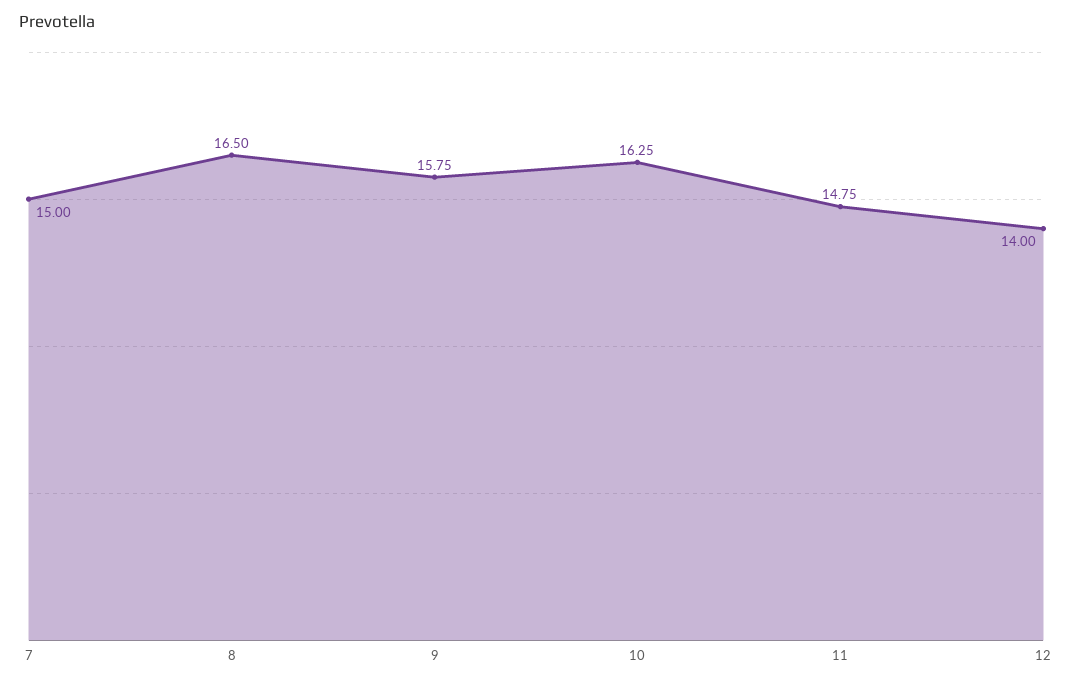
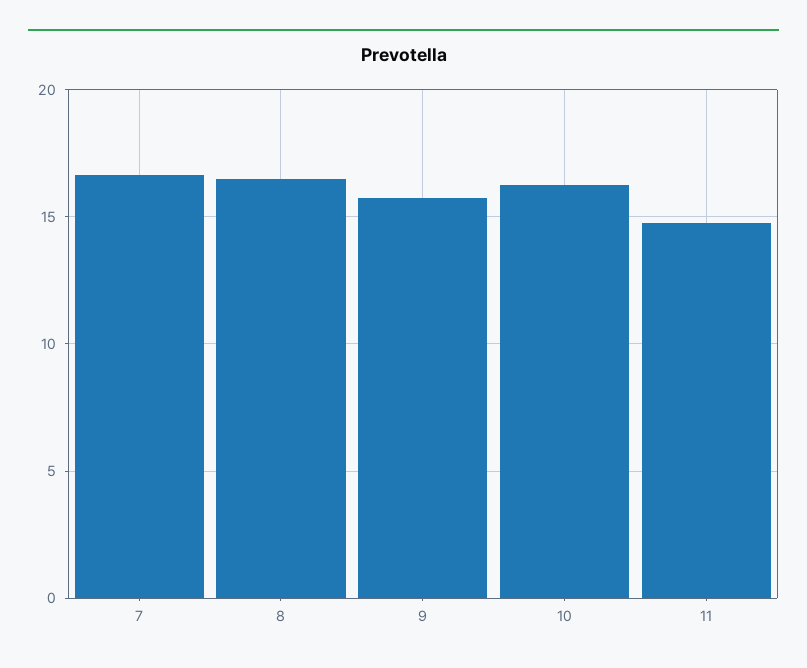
  {
-   "7": 15,
+   "7": 16.5,
    "8": 16.5,
    "9": 15.75,
    "10": 16.25,
-   "11": 14.75,
+   "11": 14.75
-   "12": 14
  }

